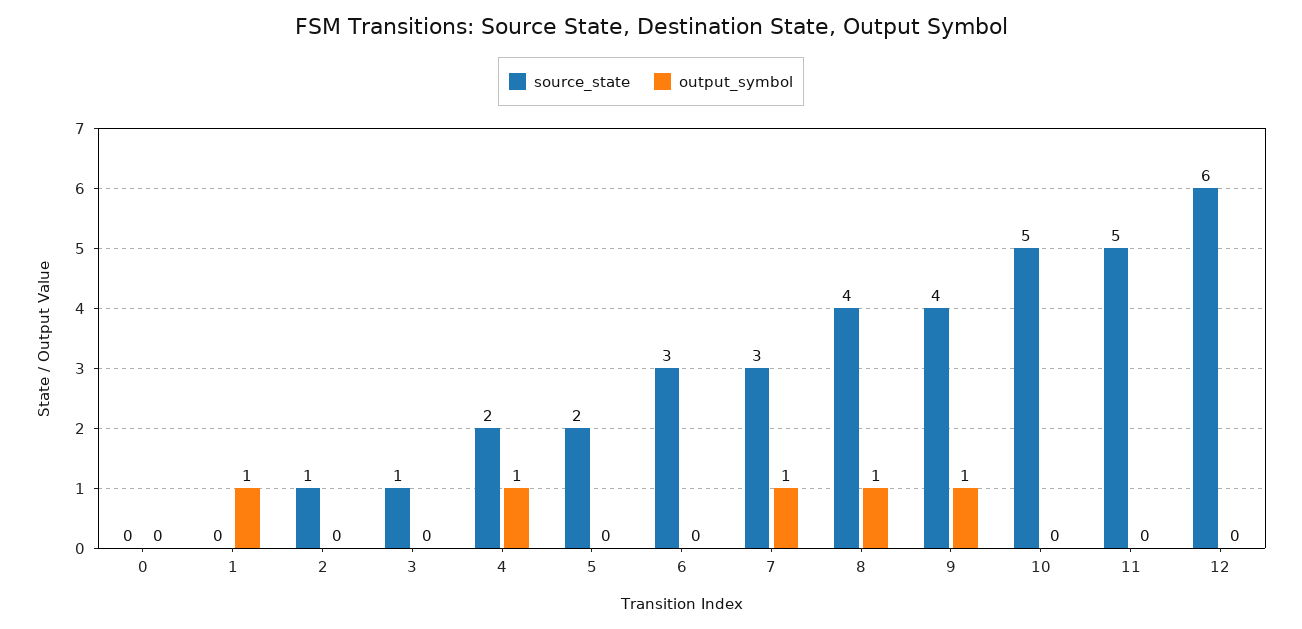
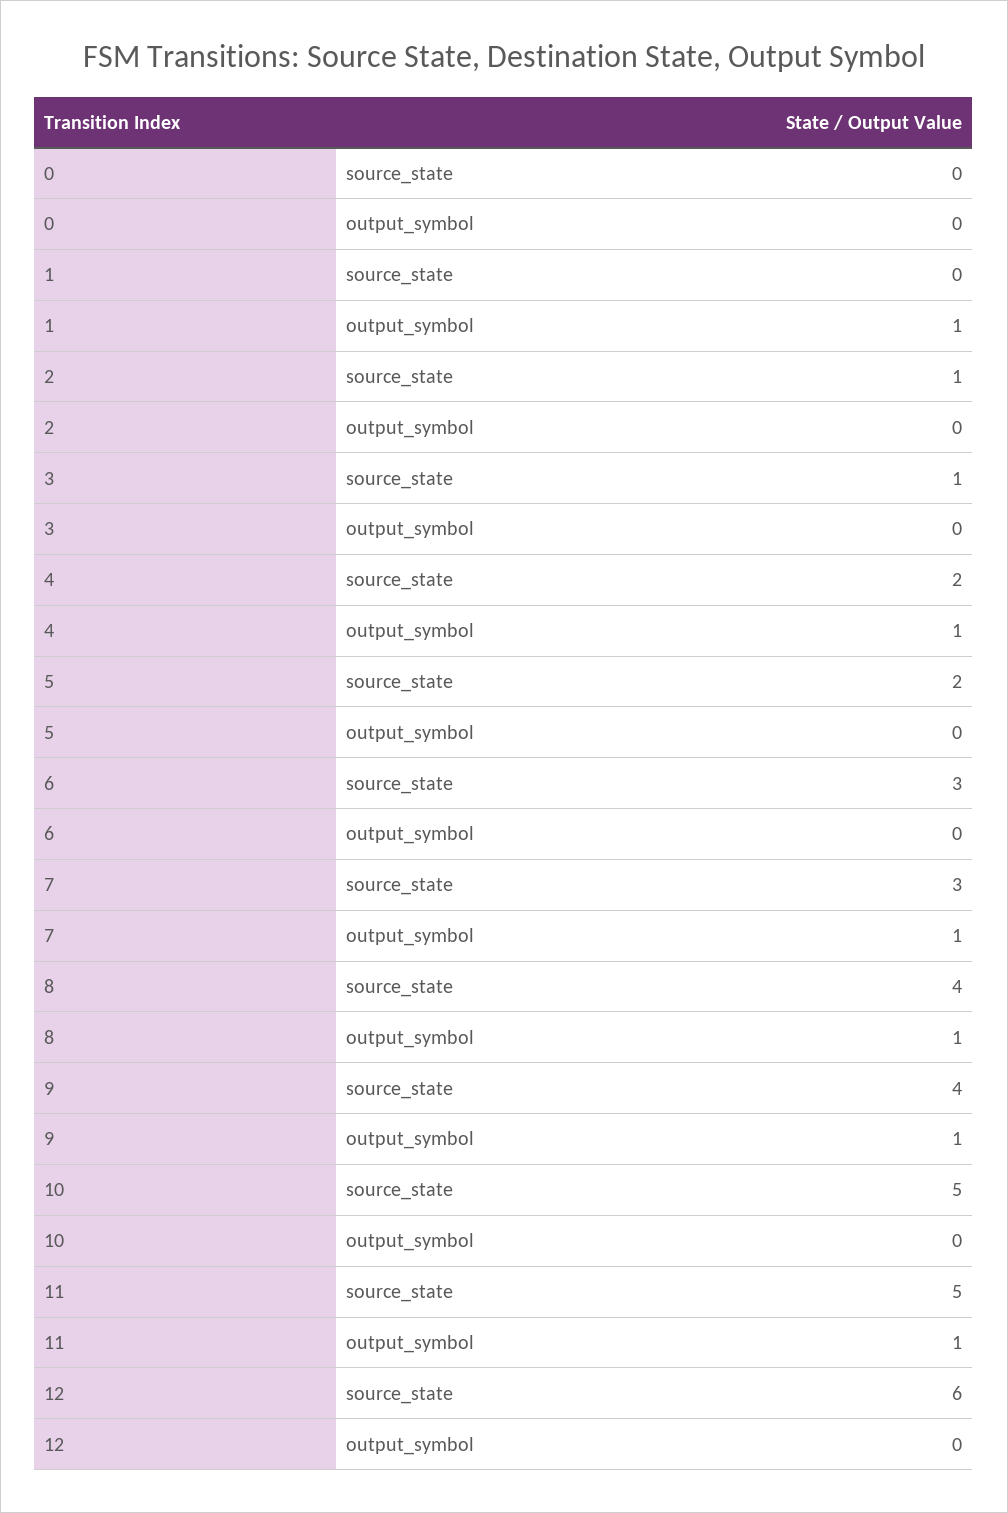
  {
    "source_state": {
      "0": 0,
      "1": 0,
      "2": 1,
      "3": 1,
      "4": 2,
      "5": 2,
      "6": 3,
      "7": 3,
      "8": 4,
      "9": 4,
      "10": 5,
      "11": 5,
      "12": 6
    },
    "output_symbol": {
      "0": 0,
      "1": 1,
      "2": 0,
      "3": 0,
      "4": 1,
      "5": 0,
      "6": 0,
      "7": 1,
      "8": 1,
      "9": 1,
      "10": 0,
-     "11": 0,
+     "11": 1,
      "12": 0
    }
  }

